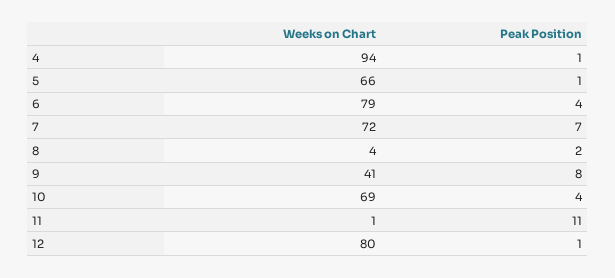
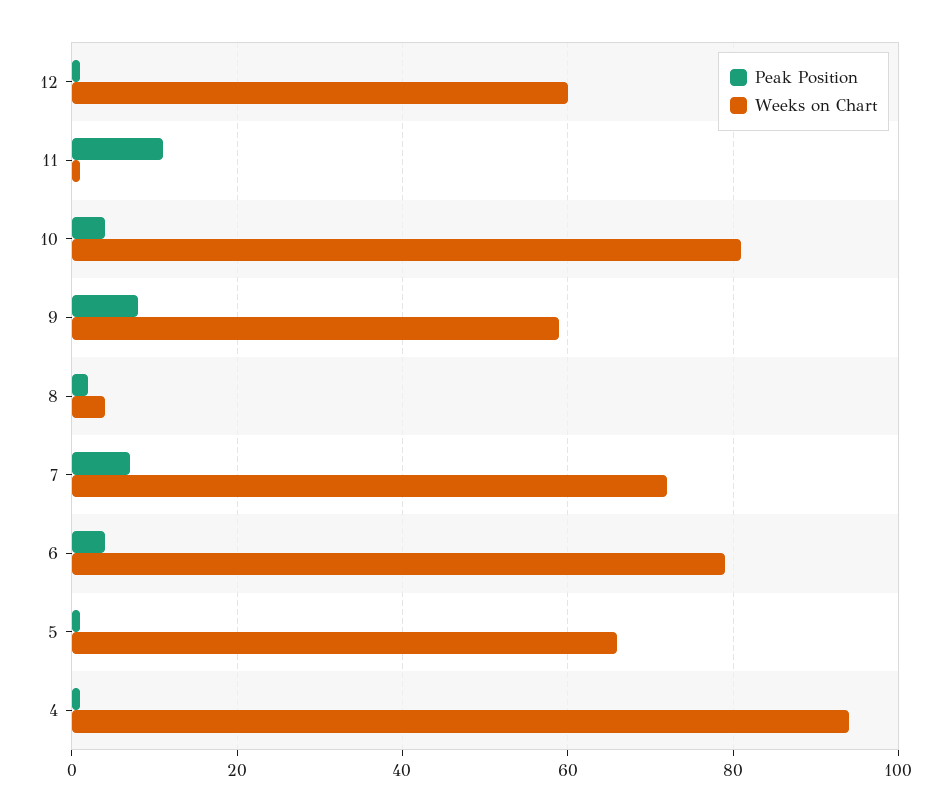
  {
    "Weeks on Chart": {
      "4": 94,
      "5": 66,
      "6": 79,
      "7": 72,
      "8": 4,
-     "9": 41,
+     "9": 60,
-     "10": 69,
+     "10": 80,
      "11": 1,
-     "12": 80
+     "12": 60
    },
    "Peak Position": {
      "4": 1,
      "5": 1,
      "6": 4,
      "7": 7,
      "8": 2,
      "9": 8,
      "10": 4,
      "11": 11,
      "12": 1
    }
  }

